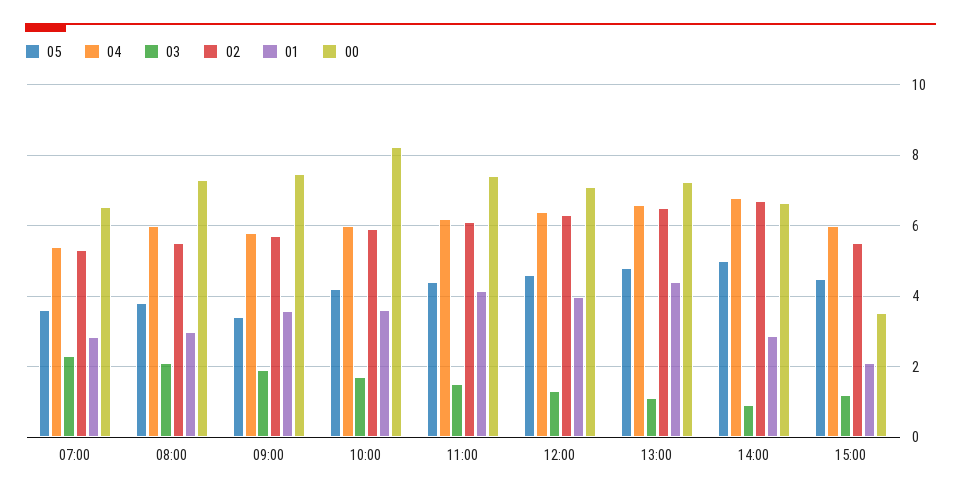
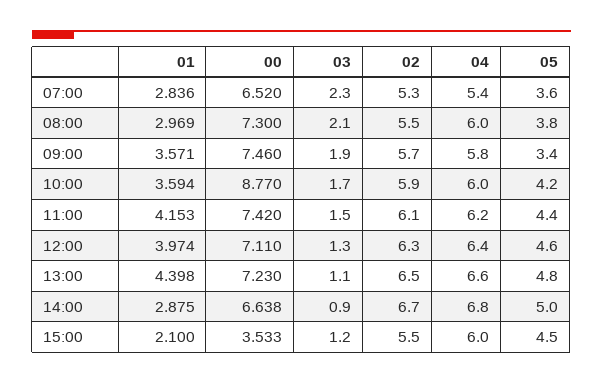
  {
    "05": {
      "07:00": 3.6,
      "08:00": 3.8,
      "09:00": 3.4,
      "10:00": 4.2,
      "11:00": 4.4,
      "12:00": 4.6,
      "13:00": 4.8,
      "14:00": 5,
      "15:00": 4.5
    },
    "04": {
      "07:00": 5.4,
      "08:00": 6,
      "09:00": 5.8,
      "10:00": 6,
      "11:00": 6.2,
      "12:00": 6.4,
      "13:00": 6.6,
      "14:00": 6.8,
      "15:00": 6
    },
    "03": {
      "07:00": 2.3,
      "08:00": 2.1,
      "09:00": 1.9,
      "10:00": 1.7,
      "11:00": 1.5,
      "12:00": 1.3,
      "13:00": 1.1,
      "14:00": 0.9,
      "15:00": 1.2
    },
    "02": {
      "07:00": 5.3,
      "08:00": 5.5,
      "09:00": 5.7,
      "10:00": 5.9,
      "11:00": 6.1,
      "12:00": 6.3,
      "13:00": 6.5,
      "14:00": 6.7,
      "15:00": 5.5
    },
    "01": {
      "07:00": 2.836,
      "08:00": 2.969,
      "09:00": 3.571,
      "10:00": 3.594,
      "11:00": 4.153,
      "12:00": 3.974,
      "13:00": 4.398,
      "14:00": 2.875,
      "15:00": 2.1
    },
    "00": {
      "07:00": 6.52,
      "08:00": 7.3,
      "09:00": 7.46,
-     "10:00": 8.2,
+     "10:00": 8.77,
      "11:00": 7.42,
      "12:00": 7.11,
      "13:00": 7.23,
      "14:00": 6.638,
      "15:00": 3.533
    }
  }

